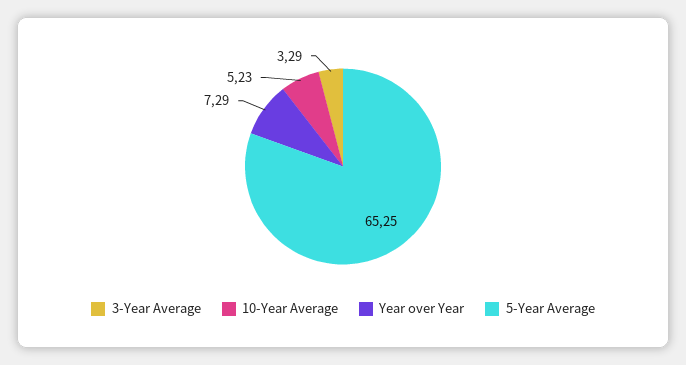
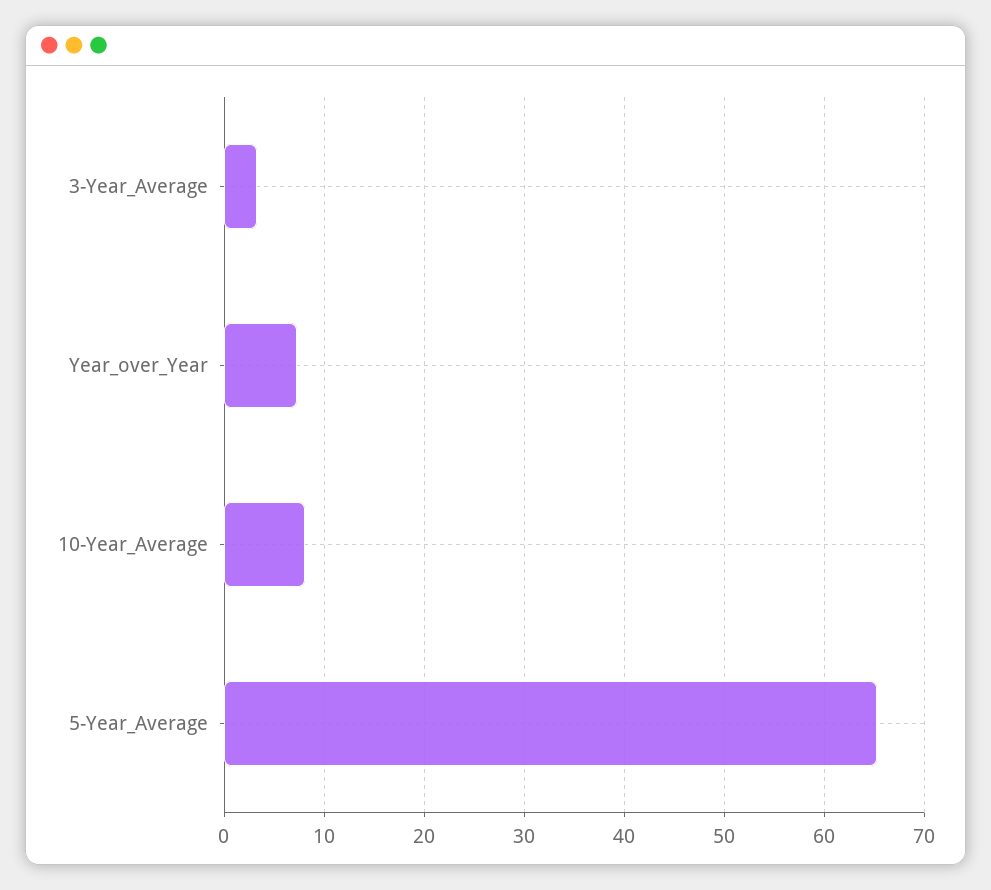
  {
    "3-Year Average": 3.29,
-   "10-Year Average": 5.23,
+   "10-Year Average": 8,
    "Year over Year": 7.29,
    "5-Year Average": 65.25
  }

